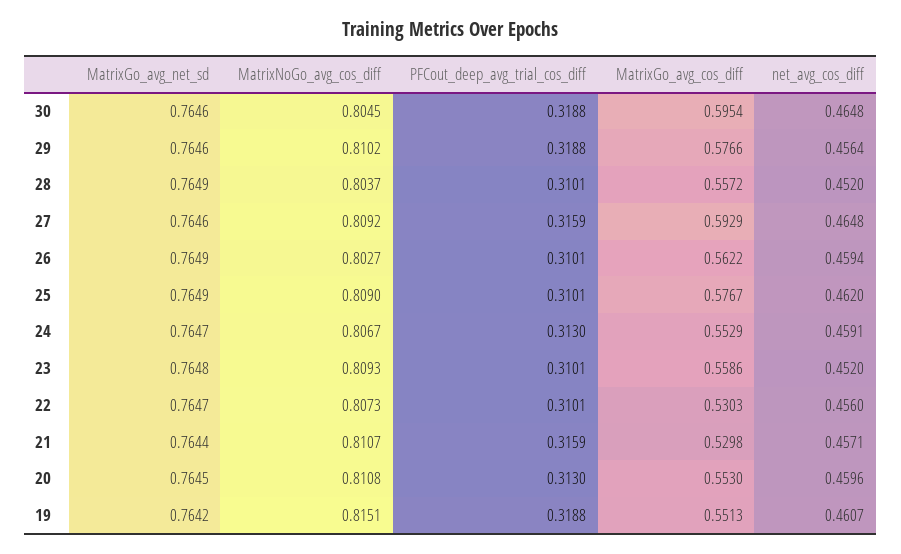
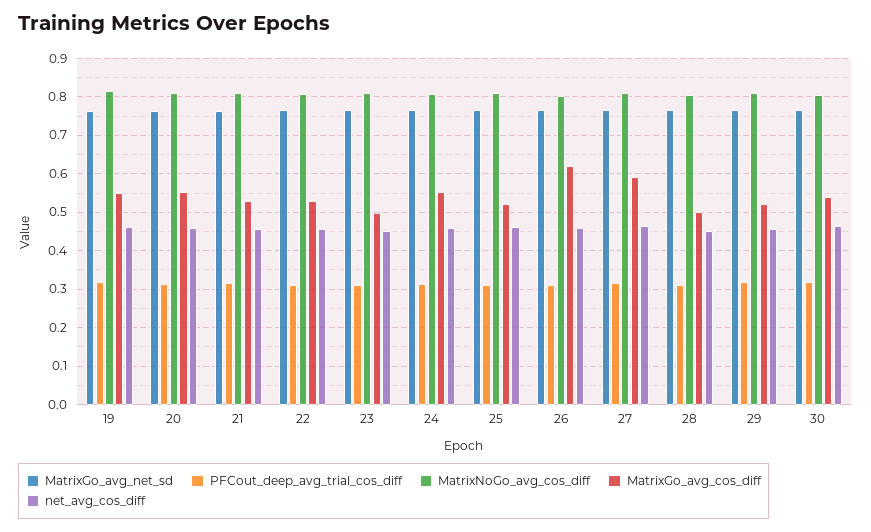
  {
    "MatrixGo_avg_net_sd": {
      "30": 0.7646,
      "29": 0.7646,
      "28": 0.7649,
      "27": 0.7646,
      "26": 0.7649,
      "25": 0.7649,
      "24": 0.7647,
      "23": 0.7648,
      "22": 0.7647,
      "21": 0.7644,
      "20": 0.7645,
      "19": 0.7642
    },
    "MatrixNoGo_avg_cos_diff": {
      "30": 0.8045,
      "29": 0.8102,
      "28": 0.8037,
      "27": 0.8092,
      "26": 0.8027,
      "25": 0.809,
      "24": 0.8067,
      "23": 0.8093,
      "22": 0.8073,
      "21": 0.8107,
      "20": 0.8108,
      "19": 0.8151
    },
    "PFCout_deep_avg_trial_cos_diff": {
      "30": 0.3188,
      "29": 0.3188,
      "28": 0.3101,
      "27": 0.3159,
      "26": 0.3101,
      "25": 0.3101,
      "24": 0.313,
      "23": 0.3101,
      "22": 0.3101,
      "21": 0.3159,
      "20": 0.313,
      "19": 0.3188
    },
    "MatrixGo_avg_cos_diff": {
-     "30": 0.5954,
+     "30": 0.54,
-     "29": 0.5766,
+     "29": 0.52,
-     "28": 0.5572,
+     "28": 0.5,
      "27": 0.5929,
-     "26": 0.5622,
+     "26": 0.62,
-     "25": 0.5767,
+     "25": 0.52,
      "24": 0.5529,
-     "23": 0.5586,
+     "23": 0.5,
      "22": 0.5303,
      "21": 0.5298,
      "20": 0.553,
      "19": 0.5513
    },
    "net_avg_cos_diff": {
      "30": 0.4648,
      "29": 0.4564,
      "28": 0.452,
      "27": 0.4648,
      "26": 0.4594,
      "25": 0.462,
      "24": 0.4591,
      "23": 0.452,
      "22": 0.456,
      "21": 0.4571,
      "20": 0.4596,
      "19": 0.4607
    }
  }

